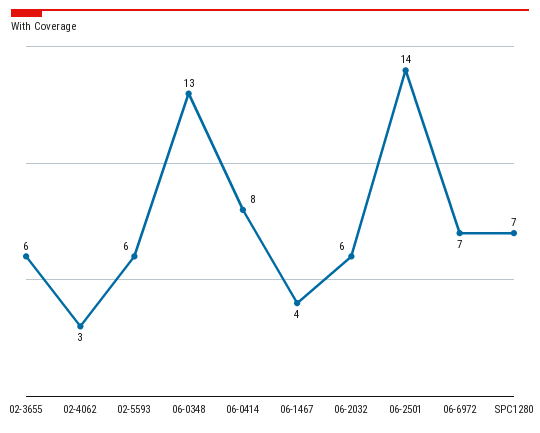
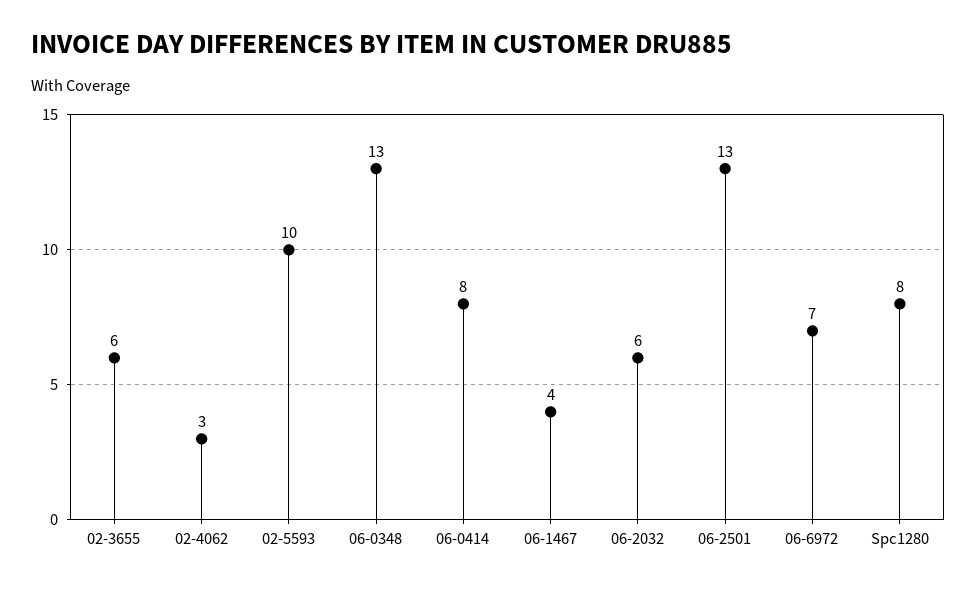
  {
    "02-3655": 6,
    "02-4062": 3,
-   "02-5593": 6,
+   "02-5593": 10,
    "06-0348": 13,
    "06-0414": 8,
    "06-1467": 4,
    "06-2032": 6,
-   "06-2501": 14,
+   "06-2501": 13,
    "06-6972": 7,
-   "SPC1280": 7
+   "SPC1280": 8
  }

